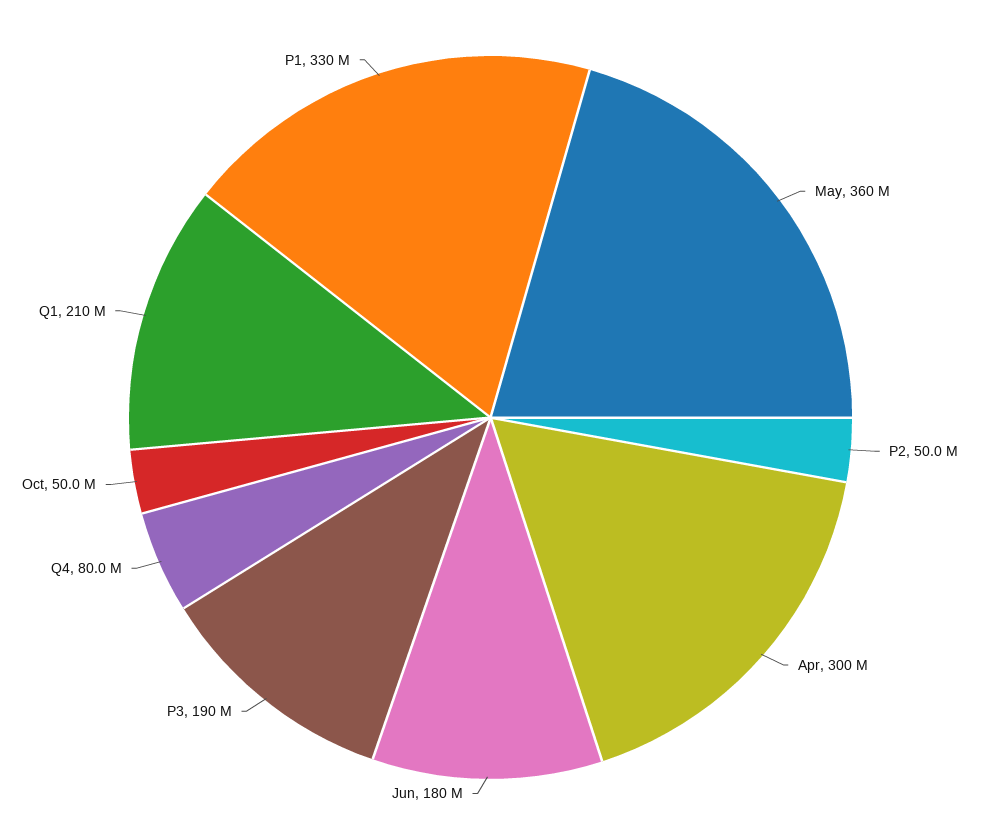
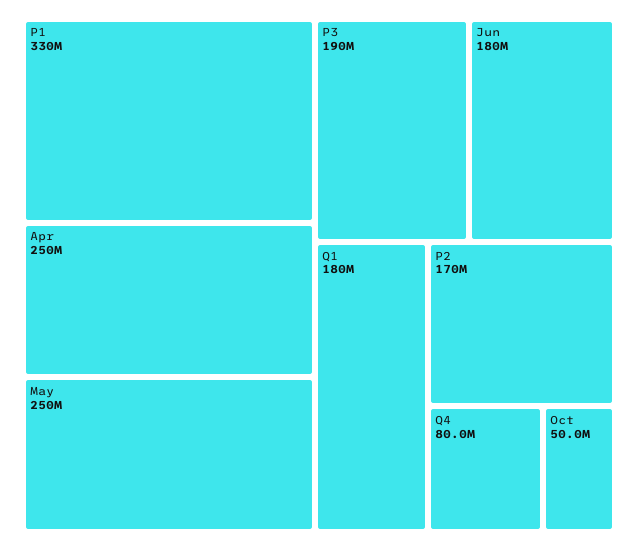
  {
-   "May": 360000000,
+   "May": 250000000,
-   "P2": 50000000,
+   "P2": 170000000,
-   "Apr": 300000000,
+   "Apr": 250000000,
    "Jun": 180000000,
    "P3": 190000000,
    "Q4": 80000000,
    "Oct": 50000000,
-   "Q1": 210000000,
+   "Q1": 180000000,
    "P1": 330000000
  }

